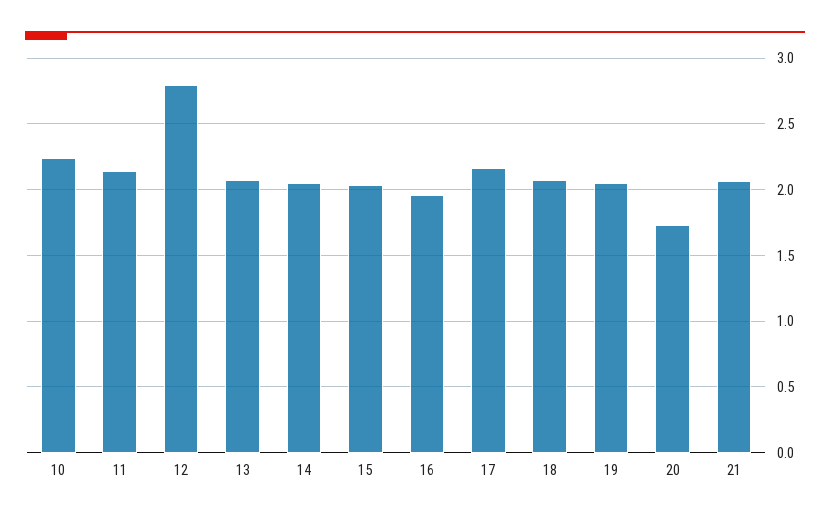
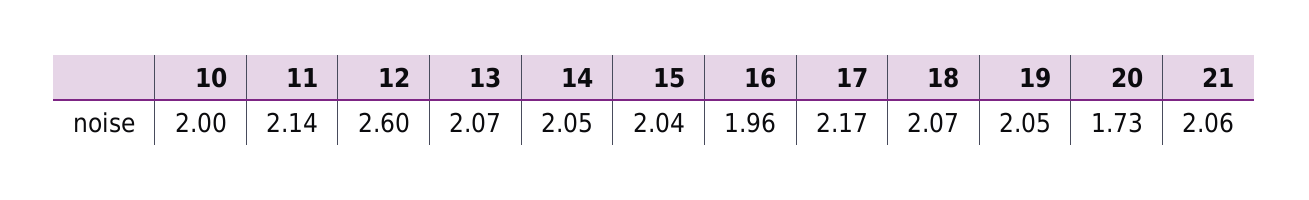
  {
-   "10": 2.25,
+   "10": 2,
    "11": 2.14,
-   "12": 2.8,
+   "12": 2.6,
    "13": 2.07,
    "14": 2.05,
    "15": 2.04,
    "16": 1.96,
    "17": 2.17,
    "18": 2.07,
    "19": 2.05,
    "20": 1.73,
    "21": 2.06
  }

